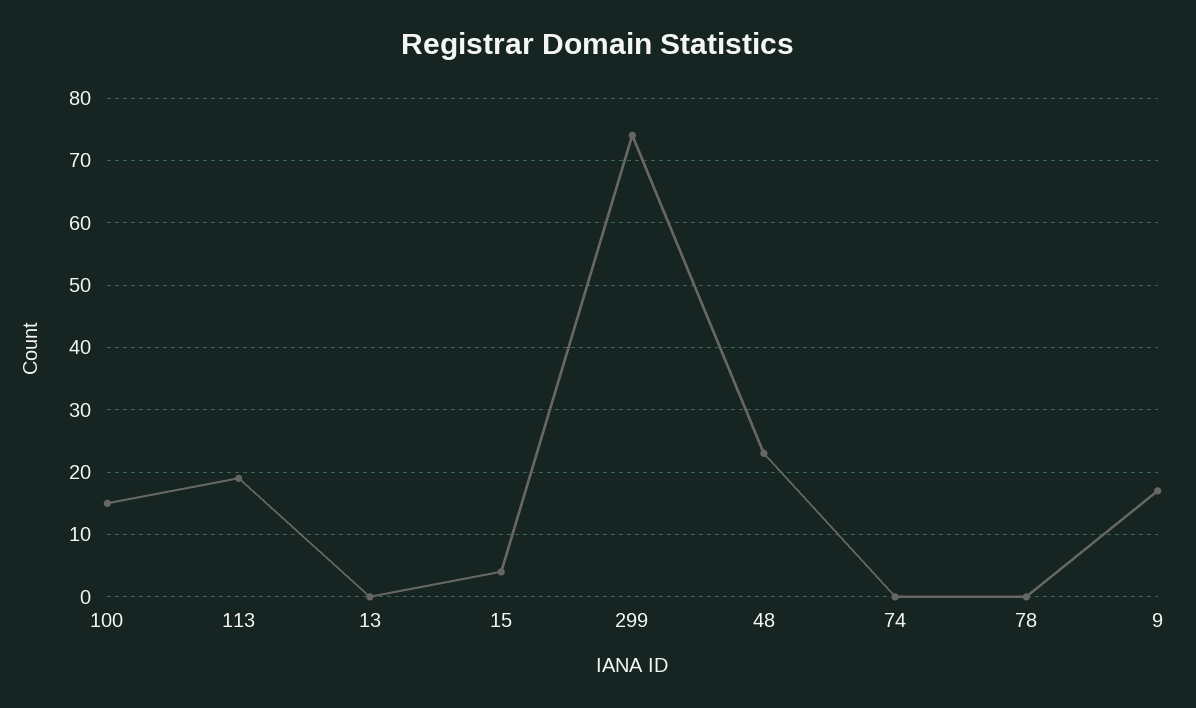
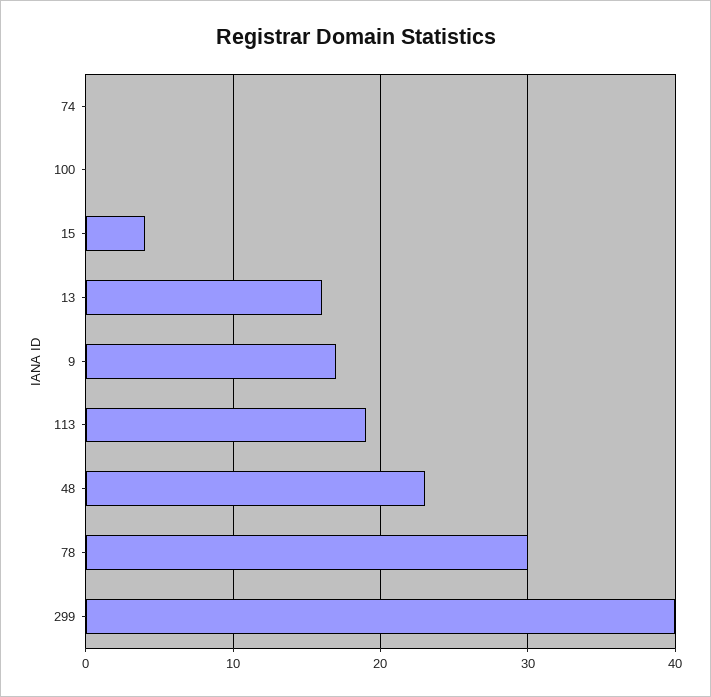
  {
-   "100": 15,
+   "100": 0,
    "113": 19,
-   "13": 0,
+   "13": 16,
    "15": 4,
-   "299": 74,
+   "299": 40,
    "48": 23,
    "74": 0,
-   "78": 0,
+   "78": 30,
    "9": 17
  }

